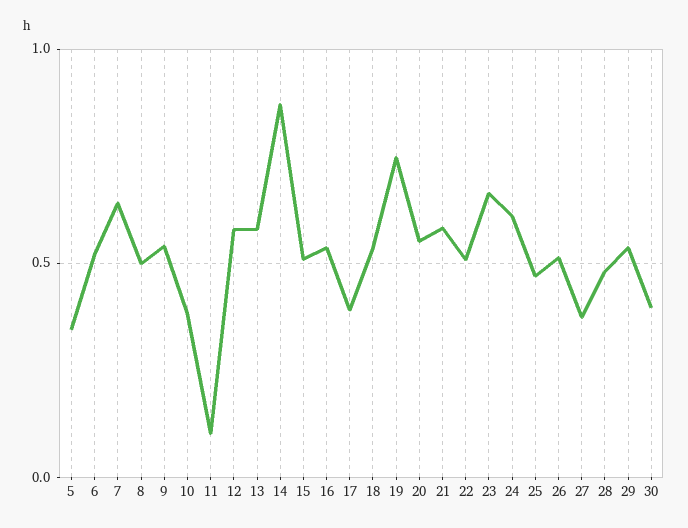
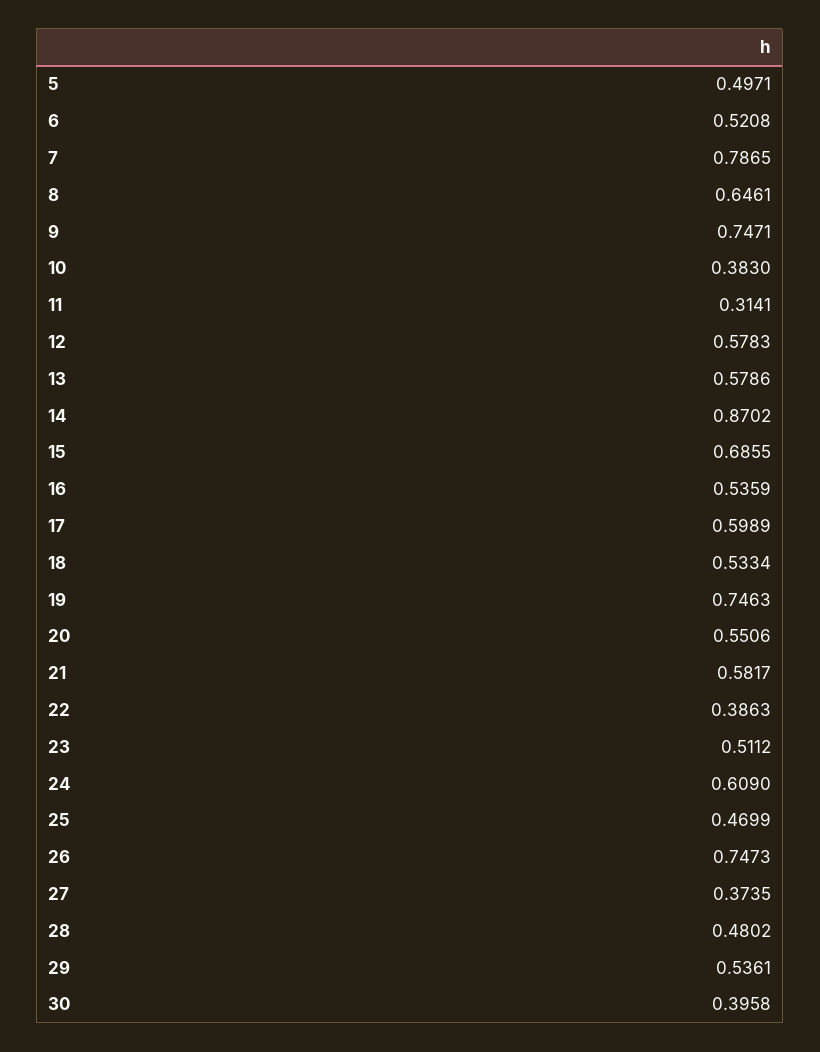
  {
-   "5": 0.35,
+   "5": 0.4971,
    "6": 0.5208,
-   "7": 0.65,
+   "7": 0.7865,
-   "8": 0.5,
+   "8": 0.6461,
-   "9": 0.55,
+   "9": 0.7471,
    "10": 0.383,
-   "11": 0.1,
+   "11": 0.3141,
    "12": 0.5783,
    "13": 0.5786,
    "14": 0.8702,
-   "15": 0.5,
+   "15": 0.6855,
    "16": 0.5359,
-   "17": 0.4,
+   "17": 0.5989,
    "18": 0.5334,
    "19": 0.7463,
    "20": 0.5506,
    "21": 0.5817,
-   "22": 0.5,
+   "22": 0.3863,
-   "23": 0.65,
+   "23": 0.5112,
    "24": 0.609,
    "25": 0.4699,
-   "26": 0.5,
+   "26": 0.7473,
    "27": 0.3735,
    "28": 0.4802,
    "29": 0.5361,
    "30": 0.3958
  }

